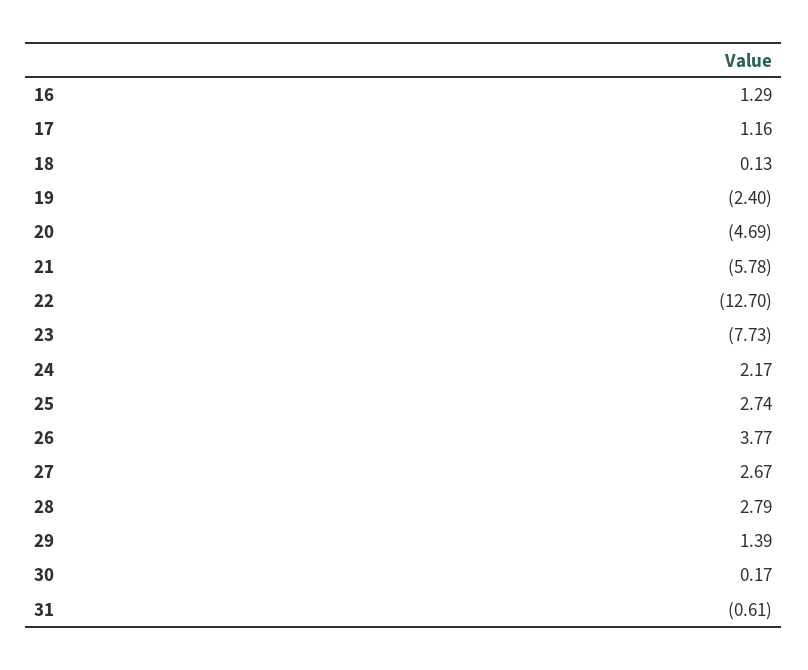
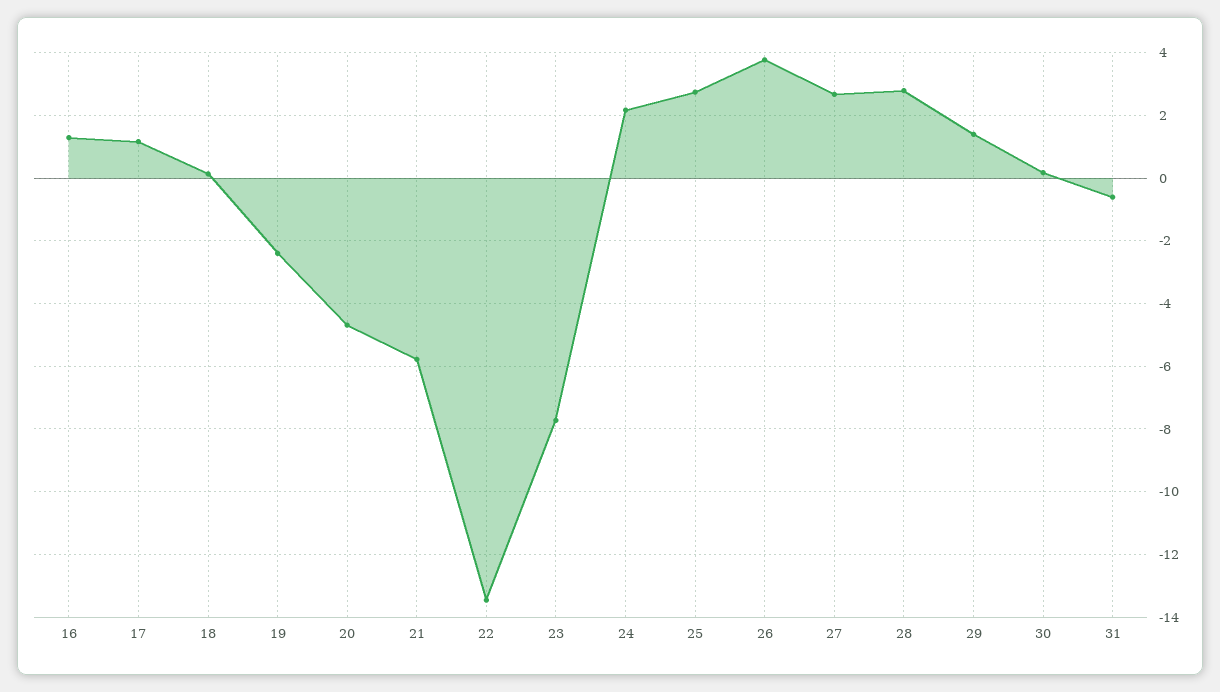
  {
    "16": 1.29,
    "17": 1.16,
    "18": 0.13,
    "19": -2.4,
    "20": -4.69,
    "21": -5.78,
-   "22": -12.7,
+   "22": -13.4,
    "23": -7.73,
    "24": 2.17,
    "25": 2.74,
    "26": 3.77,
    "27": 2.67,
    "28": 2.79,
    "29": 1.39,
    "30": 0.17,
    "31": -0.61
  }

